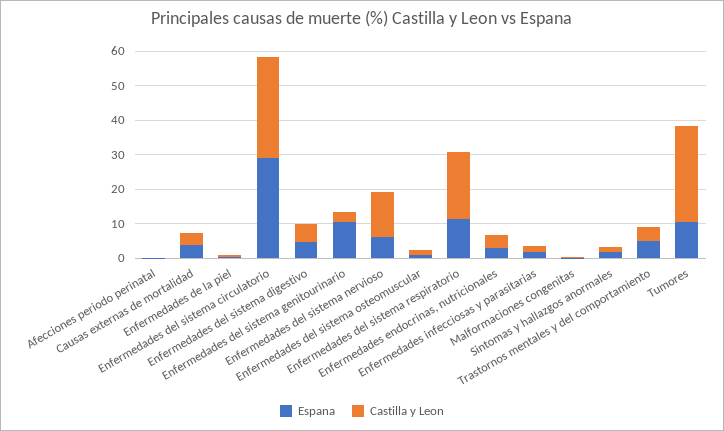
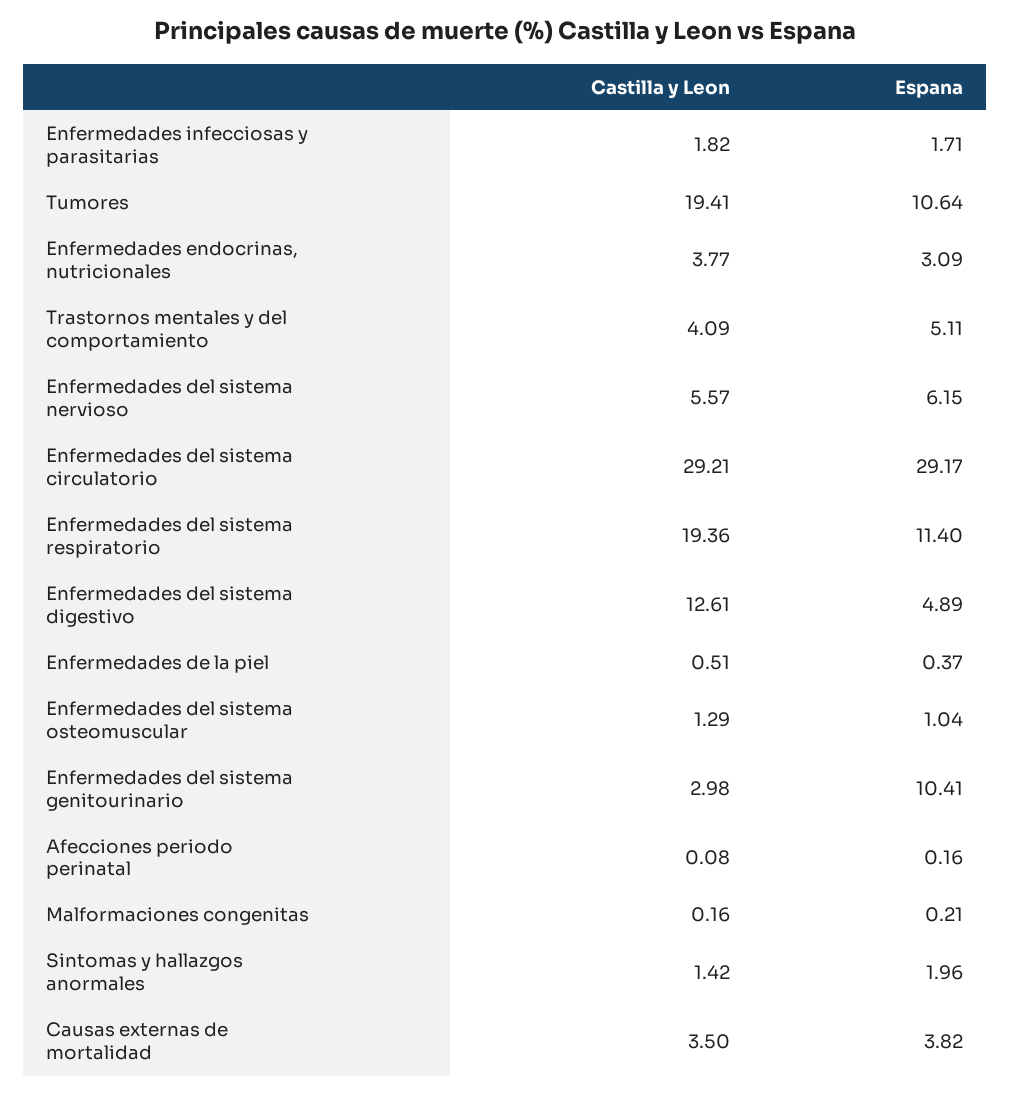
  {
    "Espana": {
      "Afecciones periodo perinatal": 0.16,
      "Causas externas de mortalidad": 3.82,
      "Enfermedades de la piel": 0.37,
      "Enfermedades del sistema circulatorio": 29.17,
      "Enfermedades del sistema digestivo": 4.89,
      "Enfermedades del sistema genitourinario": 10.41,
      "Enfermedades del sistema nervioso": 6.15,
      "Enfermedades del sistema osteomuscular": 1.04,
      "Enfermedades del sistema respiratorio": 11.4,
      "Enfermedades endocrinas, nutricionales": 3.09,
      "Enfermedades infecciosas y parasitarias": 1.71,
      "Malformaciones congenitas": 0.21,
      "Sintomas y hallazgos anormales": 1.96,
      "Trastornos mentales y del comportamiento": 5.11,
      "Tumores": 10.64
    },
    "Castilla y Leon": {
      "Afecciones periodo perinatal": 0.08,
      "Causas externas de mortalidad": 3.5,
      "Enfermedades de la piel": 0.51,
      "Enfermedades del sistema circulatorio": 29.21,
-     "Enfermedades del sistema digestivo": 5,
+     "Enfermedades del sistema digestivo": 12.61,
      "Enfermedades del sistema genitourinario": 2.98,
-     "Enfermedades del sistema nervioso": 12.5,
+     "Enfermedades del sistema nervioso": 5.57,
      "Enfermedades del sistema osteomuscular": 1.29,
      "Enfermedades del sistema respiratorio": 19.36,
      "Enfermedades endocrinas, nutricionales": 3.77,
      "Enfermedades infecciosas y parasitarias": 1.82,
      "Malformaciones congenitas": 0.16,
      "Sintomas y hallazgos anormales": 1.42,
      "Trastornos mentales y del comportamiento": 4.09,
-     "Tumores": 27.5
+     "Tumores": 19.41
    }
  }

